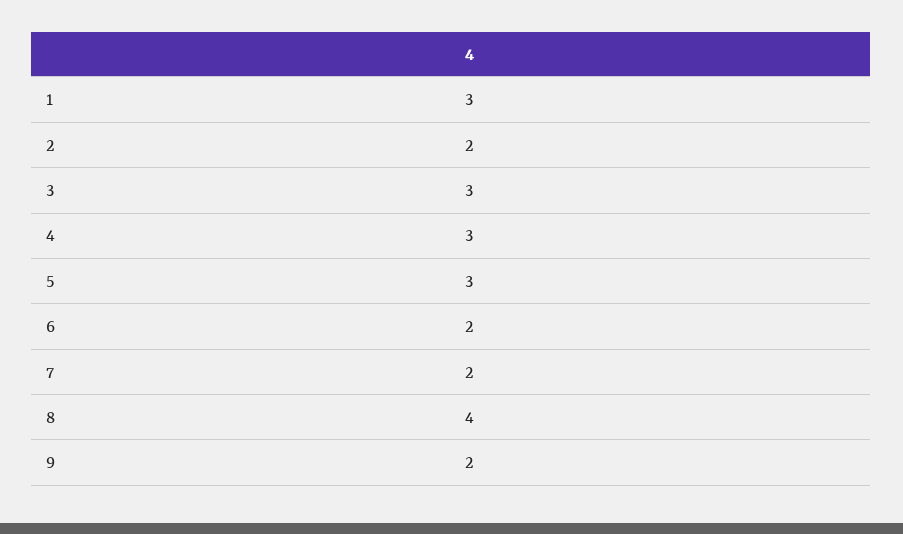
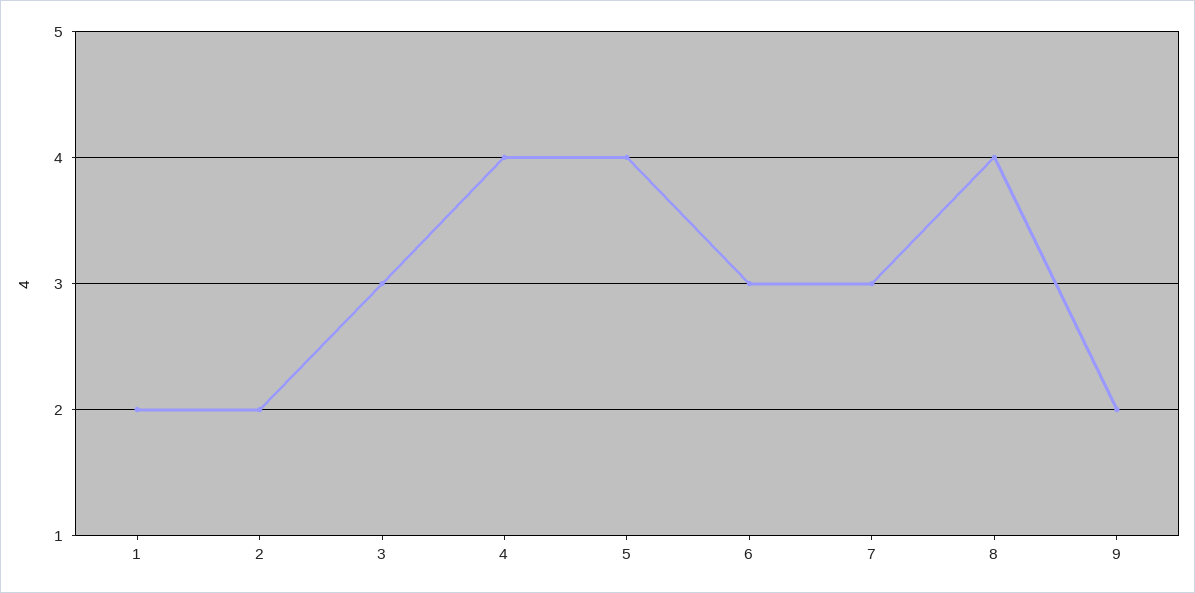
  {
-   "1": 3,
+   "1": 2,
    "2": 2,
    "3": 3,
-   "4": 3,
+   "4": 4,
-   "5": 3,
+   "5": 4,
-   "6": 2,
+   "6": 3,
-   "7": 2,
+   "7": 3,
    "8": 4,
    "9": 2
  }

